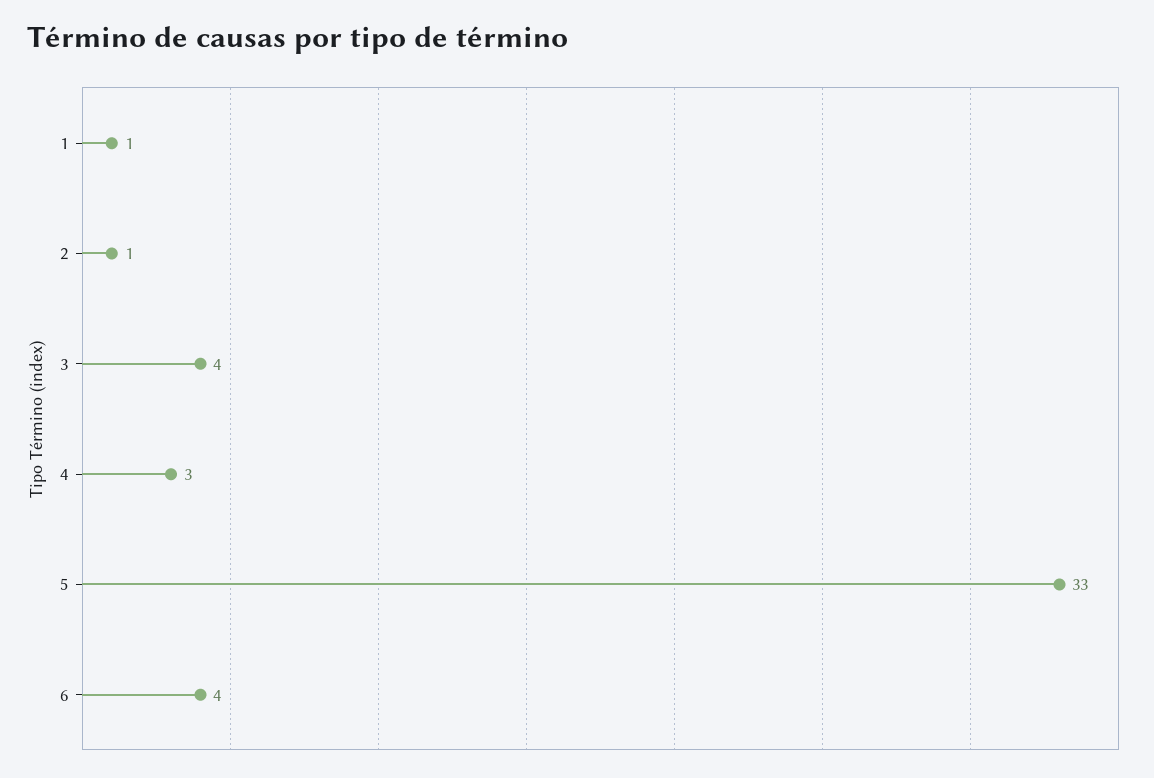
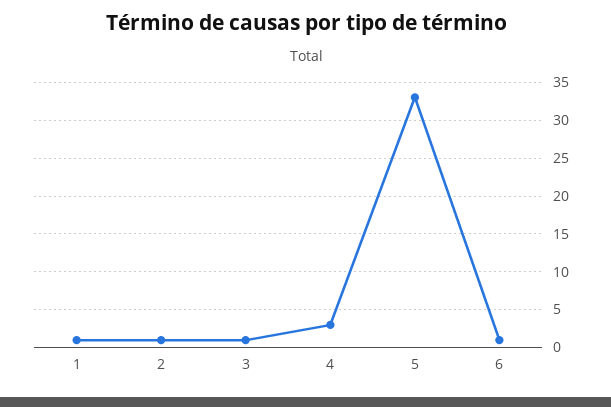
  {
    "1": 1,
    "2": 1,
-   "3": 4,
+   "3": 1,
    "4": 3,
    "5": 33,
-   "6": 4
+   "6": 1
  }

